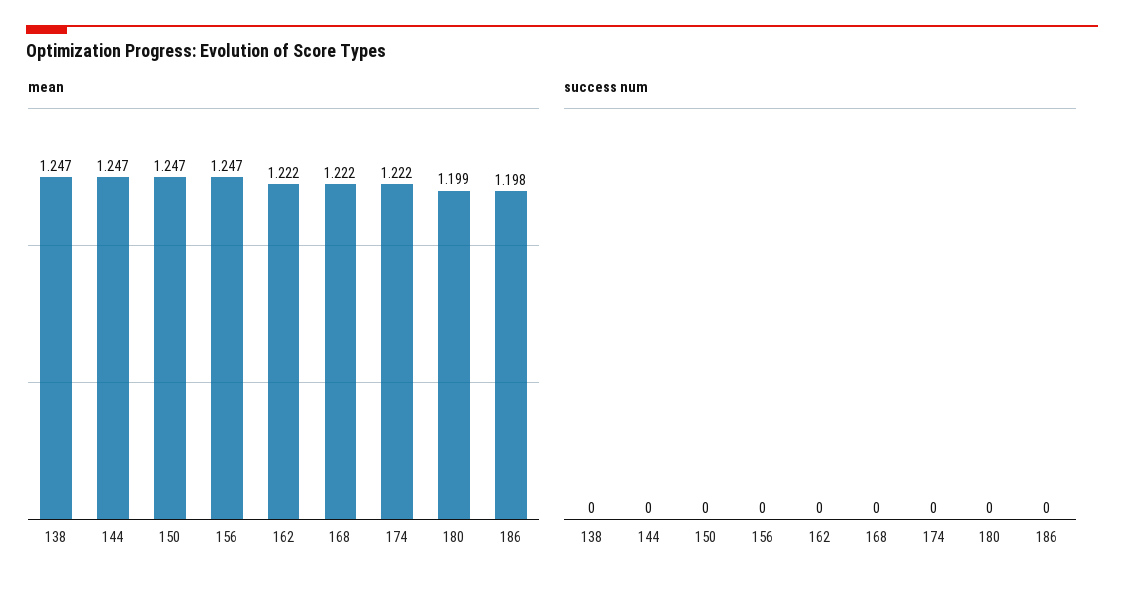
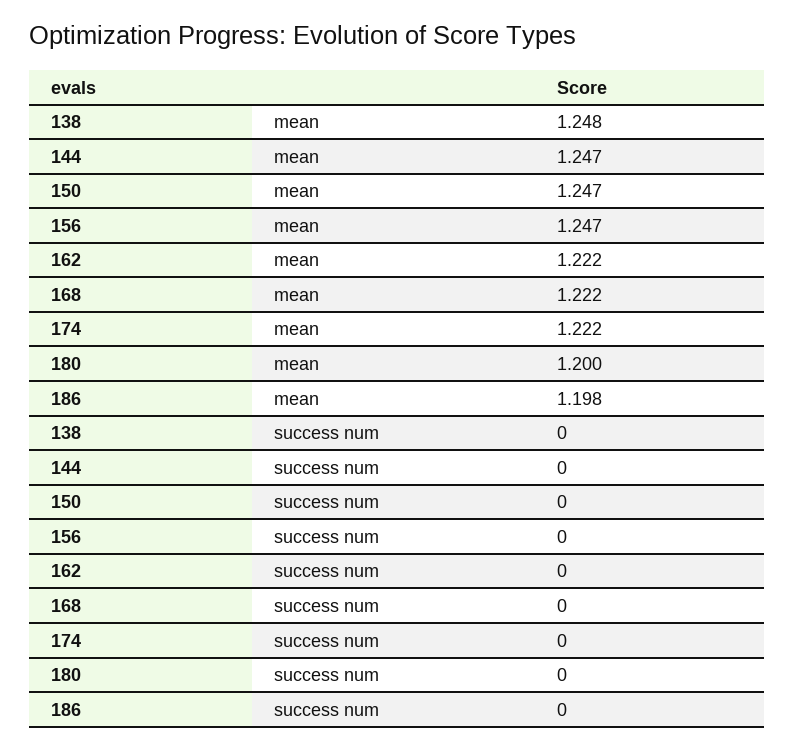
  {
    "mean": {
-     "138": 1.247,
+     "138": 1.248,
      "144": 1.247,
      "150": 1.247,
      "156": 1.247,
      "162": 1.222,
      "168": 1.222,
      "174": 1.222,
-     "180": 1.199,
+     "180": 1.2,
      "186": 1.198
    },
    "success num": {
      "138": 0,
      "144": 0,
      "150": 0,
      "156": 0,
      "162": 0,
      "168": 0,
      "174": 0,
      "180": 0,
      "186": 0
    }
  }

